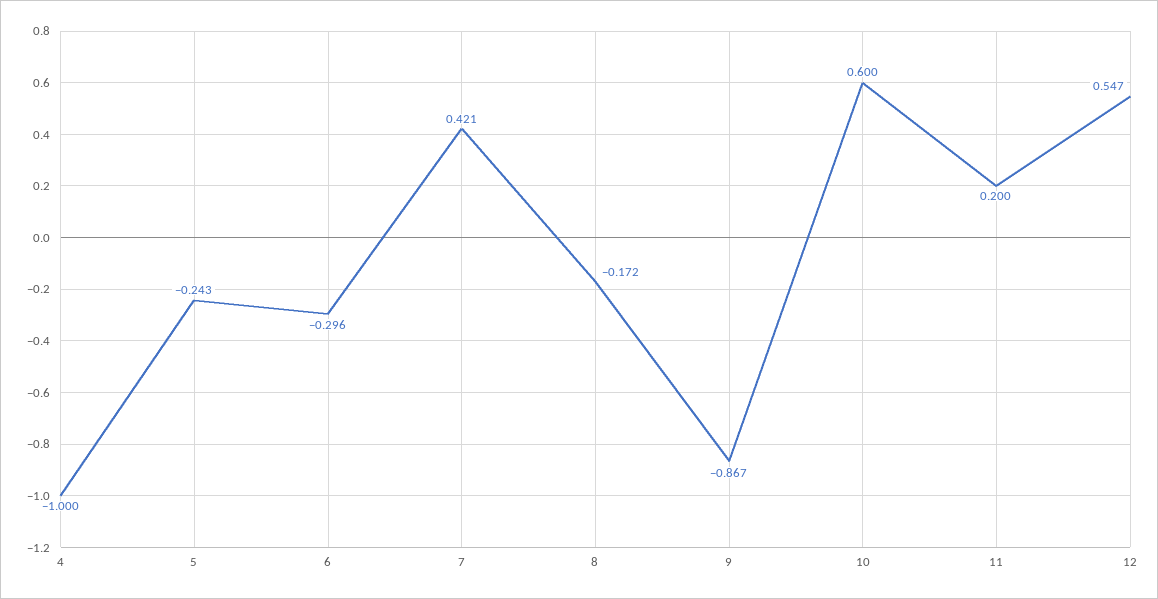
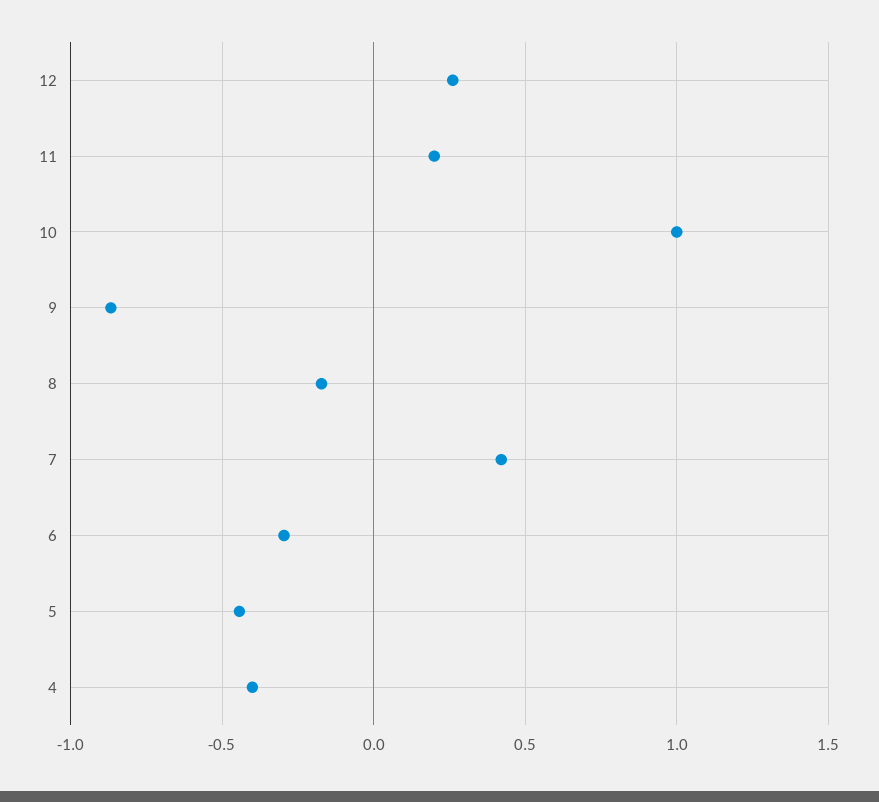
  {
-   "4": -1,
+   "4": -0.4,
-   "5": -0.243,
+   "5": -0.45,
    "6": -0.296,
    "7": 0.421,
    "8": -0.172,
    "9": -0.867,
-   "10": 0.6,
+   "10": 1,
    "11": 0.2,
-   "12": 0.547
+   "12": 0.25
  }

